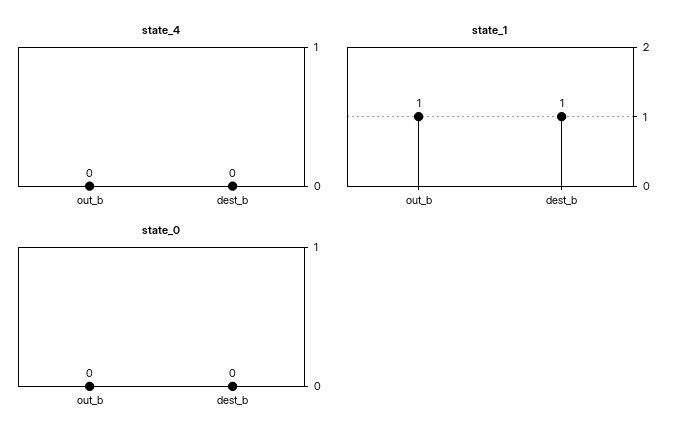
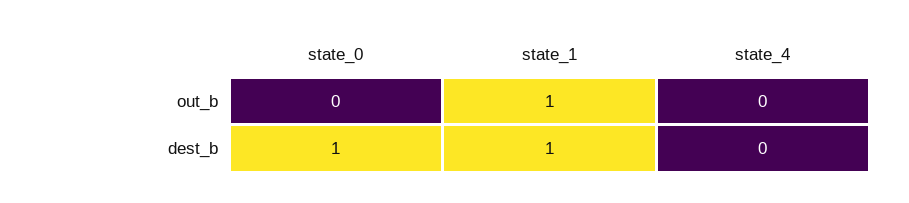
  {
    "state_4": {
      "out_b": 0,
      "dest_b": 0
    },
    "state_1": {
      "out_b": 1,
      "dest_b": 1
    },
    "state_0": {
      "out_b": 0,
-     "dest_b": 0
+     "dest_b": 1
    }
  }

